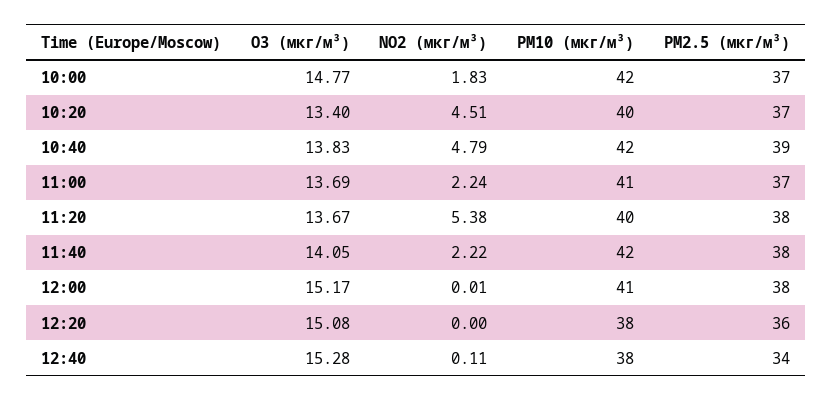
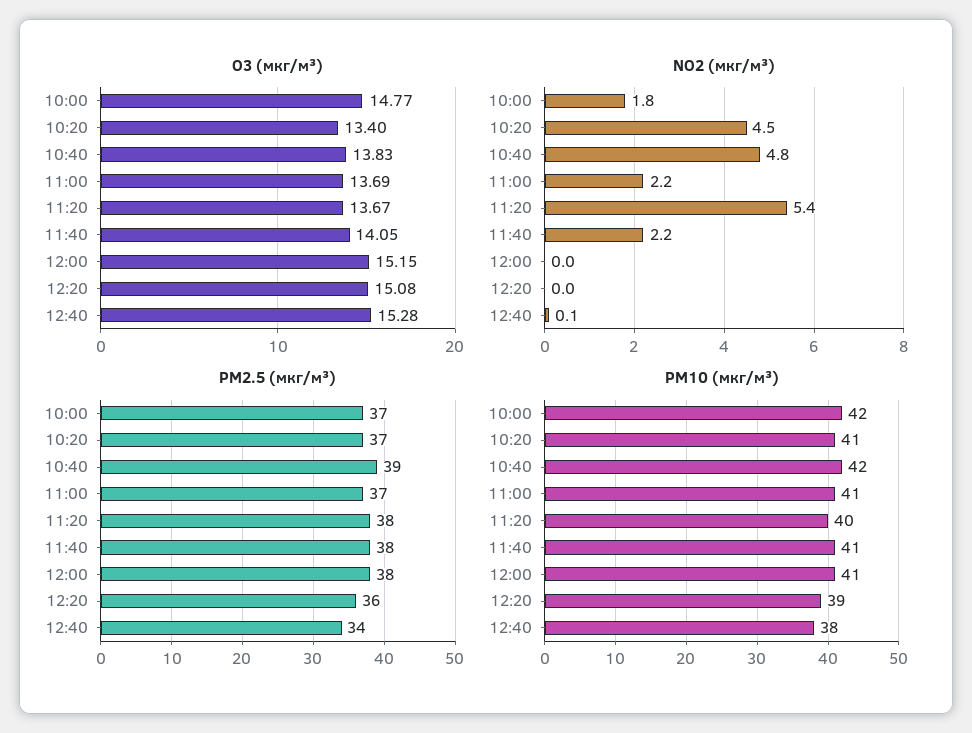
  {
    "O3 (мкг/м³)": {
      "10:00": 14.77,
      "10:20": 13.4,
      "10:40": 13.83,
      "11:00": 13.69,
      "11:20": 13.67,
      "11:40": 14.05,
-     "12:00": 15.17,
+     "12:00": 15.15,
      "12:20": 15.08,
      "12:40": 15.28
    },
    "NO2 (мкг/м³)": {
      "10:00": 1.83,
      "10:20": 4.51,
      "10:40": 4.79,
      "11:00": 2.24,
      "11:20": 5.38,
      "11:40": 2.22,
      "12:00": 0.01,
      "12:20": 0,
      "12:40": 0.11
    },
    "PM10 (мкг/м³)": {
      "10:00": 42,
-     "10:20": 40,
+     "10:20": 41,
      "10:40": 42,
      "11:00": 41,
      "11:20": 40,
-     "11:40": 42,
+     "11:40": 41,
      "12:00": 41,
-     "12:20": 38,
+     "12:20": 39,
      "12:40": 38
    },
    "PM2.5 (мкг/м³)": {
      "10:00": 37,
      "10:20": 37,
      "10:40": 39,
      "11:00": 37,
      "11:20": 38,
      "11:40": 38,
      "12:00": 38,
      "12:20": 36,
      "12:40": 34
    }
  }

